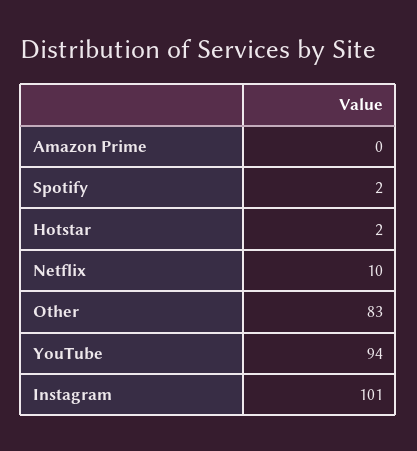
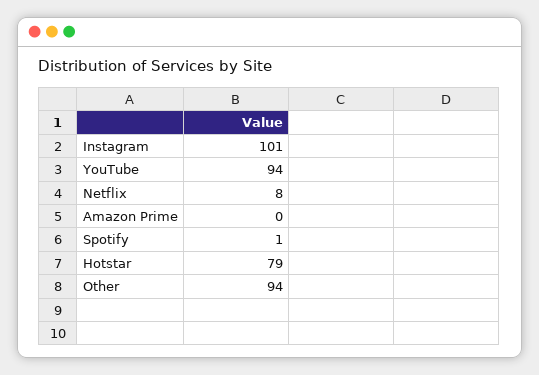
  {
    "Amazon Prime": 0,
-   "Spotify": 2,
+   "Spotify": 1,
-   "Hotstar": 2,
+   "Hotstar": 79,
-   "Netflix": 10,
+   "Netflix": 8,
-   "Other": 83,
+   "Other": 94,
    "YouTube": 94,
    "Instagram": 101
  }

